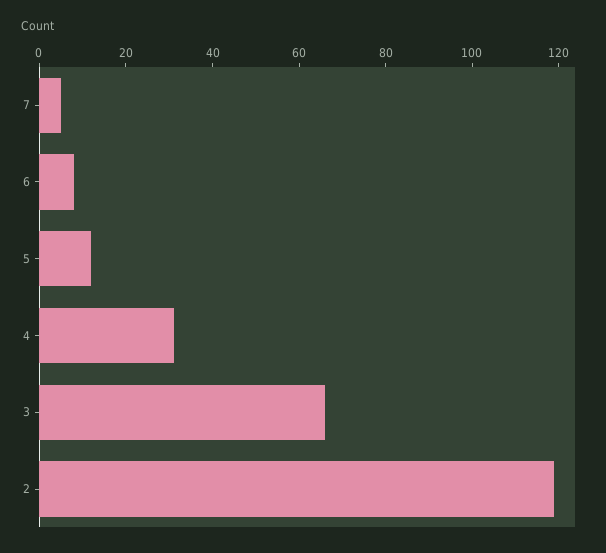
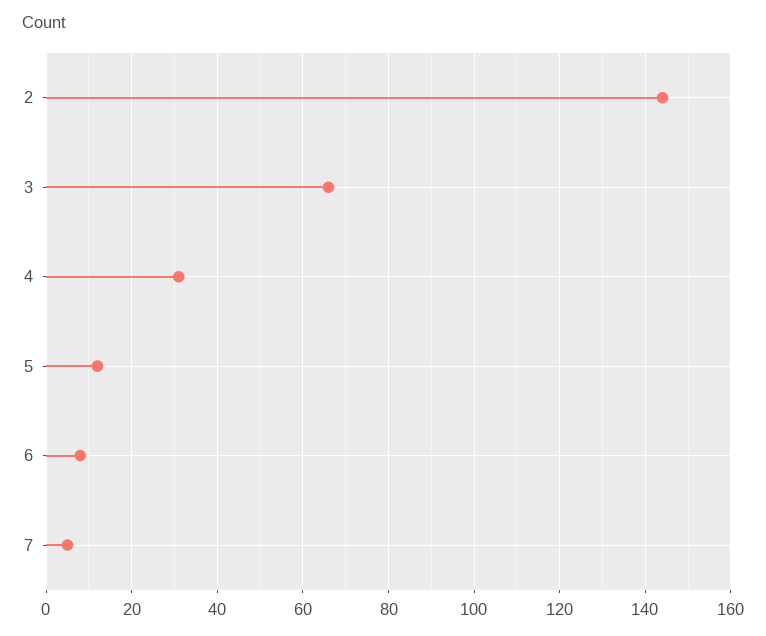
  {
    "7": 5,
    "6": 10,
    "5": 10,
    "4": 30,
    "3": 65,
-   "2": 120
+   "2": 145
  }

